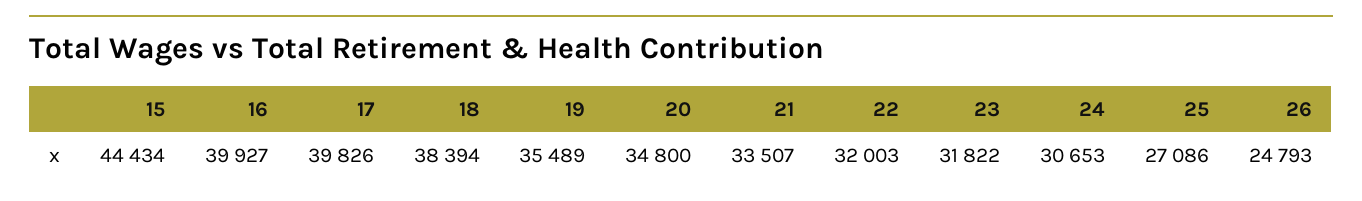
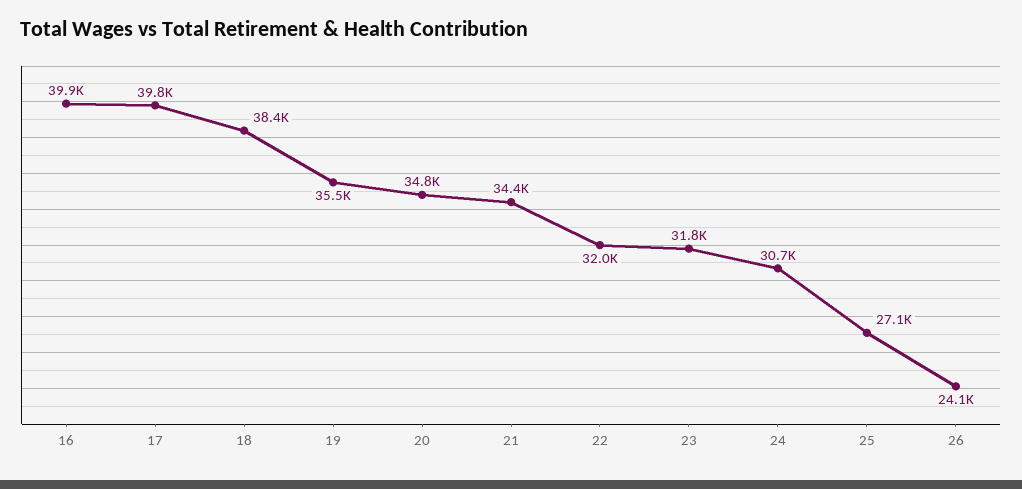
  {
-   "15": 44434,
    "16": 39927,
    "17": 39826,
    "18": 38394,
    "19": 35489,
    "20": 34800,
-   "21": 33507,
+   "21": 34400,
    "22": 32003,
    "23": 31822,
    "24": 30653,
    "25": 27086,
-   "26": 24793
+   "26": 24100
  }

